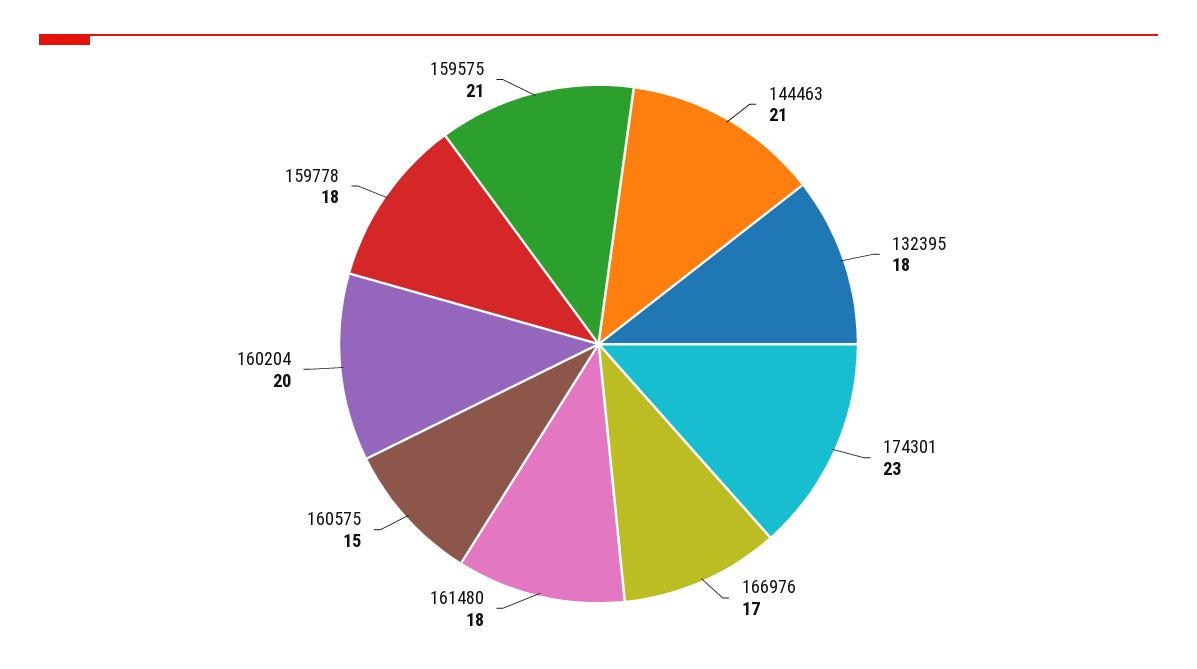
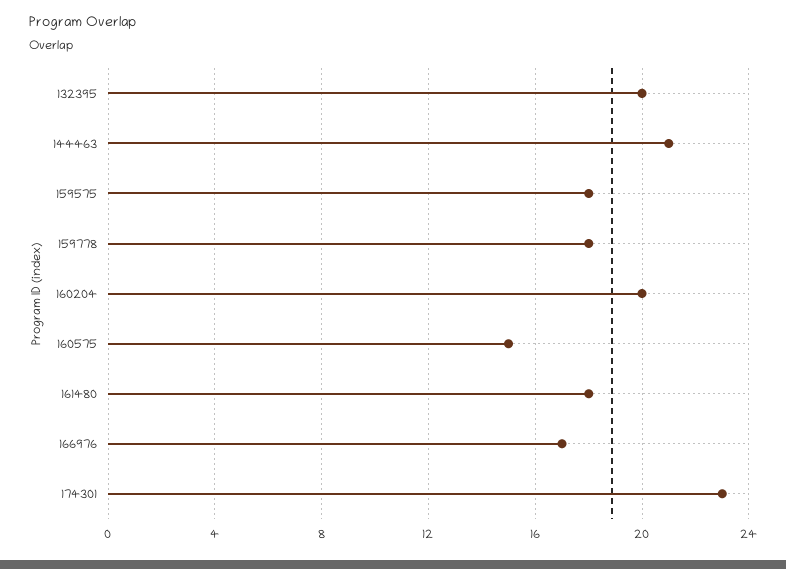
  {
    "144463": 21,
-   "132395": 18,
+   "132395": 20,
    "174301": 23,
    "166976": 17,
    "161480": 18,
    "160575": 15,
    "160204": 20,
    "159778": 18,
-   "159575": 21
+   "159575": 18
  }

